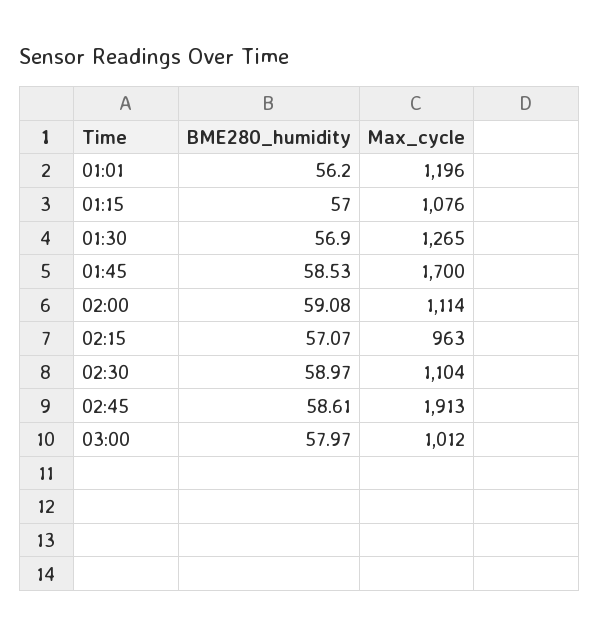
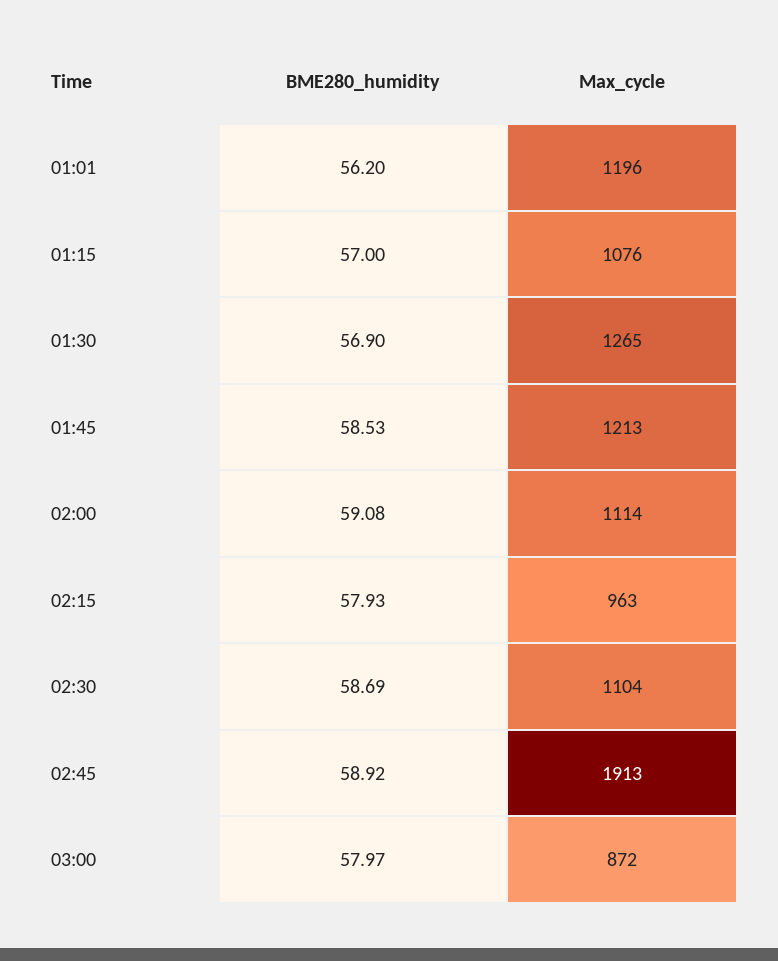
  {
    "BME280_humidity": {
      "01:01": 56.2,
      "01:15": 57,
      "01:30": 56.9,
      "01:45": 58.53,
      "02:00": 59.08,
-     "02:15": 57.07,
+     "02:15": 57.93,
-     "02:30": 58.97,
+     "02:30": 58.69,
-     "02:45": 58.61,
+     "02:45": 58.92,
      "03:00": 57.97
    },
    "Max_cycle": {
      "01:01": 1196,
      "01:15": 1076,
      "01:30": 1265,
-     "01:45": 1700,
+     "01:45": 1213,
      "02:00": 1114,
      "02:15": 963,
      "02:30": 1104,
      "02:45": 1913,
-     "03:00": 1012
+     "03:00": 872
    }
  }

